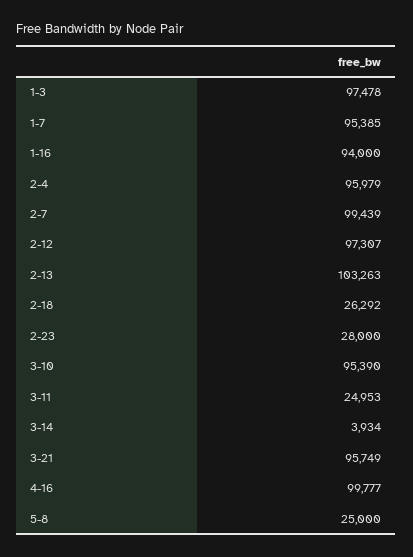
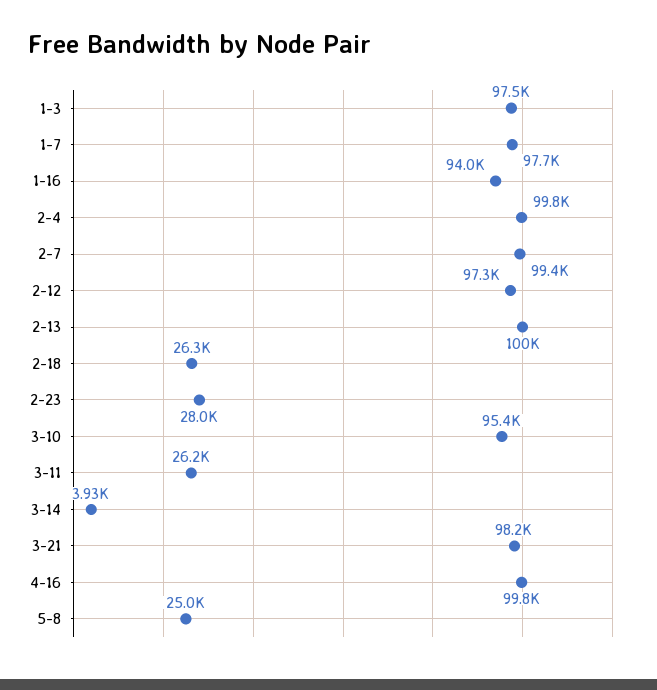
  {
    "1-3": 97478,
-   "1-7": 95385,
+   "1-7": 97700,
    "1-16": 94000,
-   "2-4": 95979,
+   "2-4": 99800,
    "2-7": 99439,
    "2-12": 97307,
-   "2-13": 103263,
+   "2-13": 100000,
    "2-18": 26292,
    "2-23": 28000,
    "3-10": 95390,
-   "3-11": 24953,
+   "3-11": 26200,
    "3-14": 3934,
-   "3-21": 95749,
+   "3-21": 98200,
    "4-16": 99777,
    "5-8": 25000
  }

